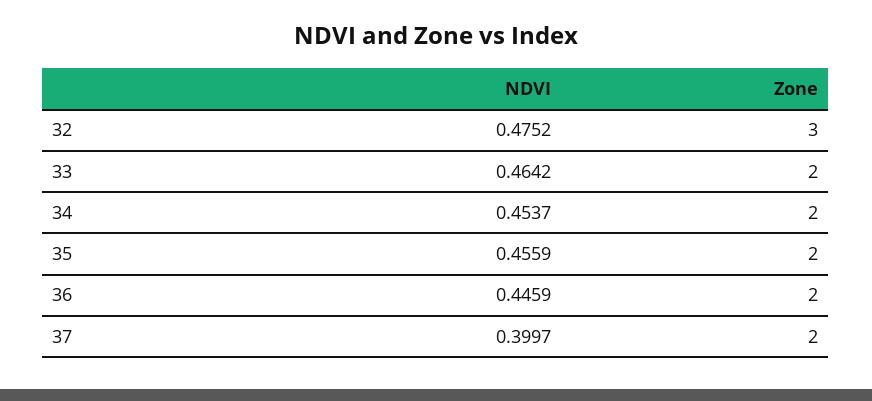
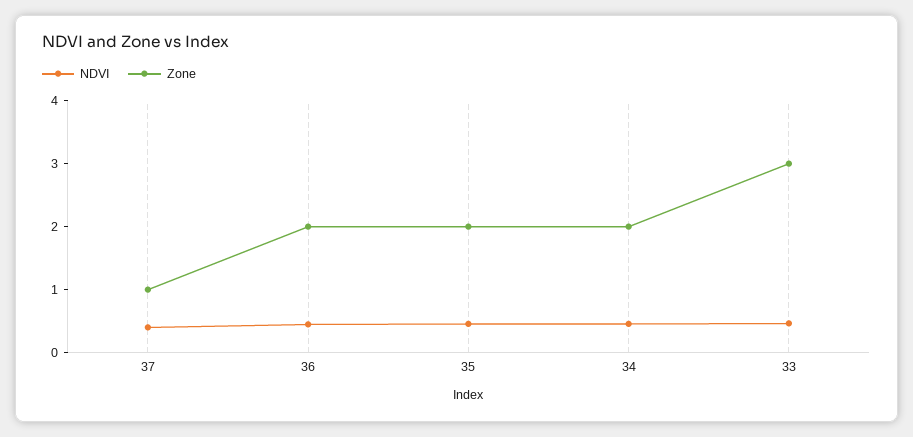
  {
    "NDVI": {
-     "32": 0.4752,
      "33": 0.4642,
      "34": 0.4537,
      "35": 0.4559,
      "36": 0.4459,
      "37": 0.3997
    },
    "Zone": {
-     "32": 3,
-     "33": 2,
+     "33": 3,
      "34": 2,
      "35": 2,
      "36": 2,
-     "37": 2
+     "37": 1
    }
  }

